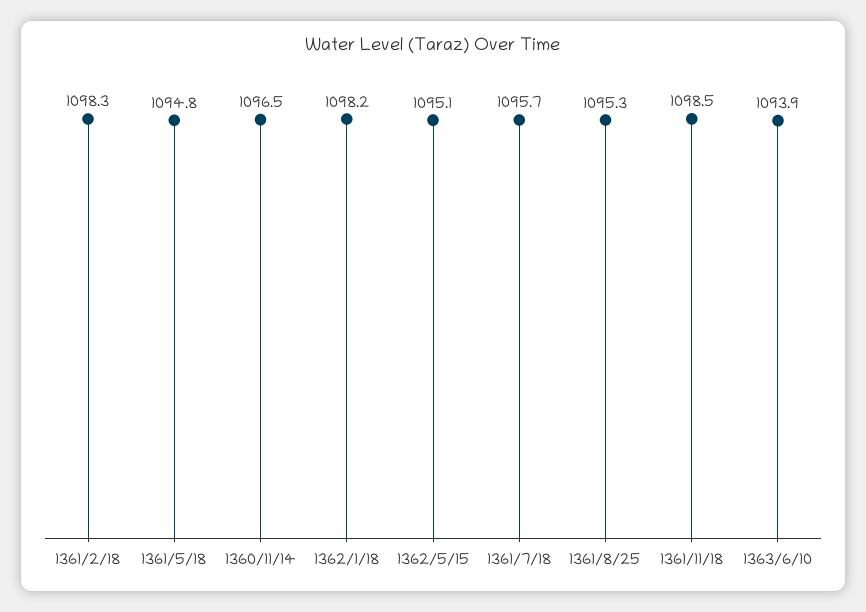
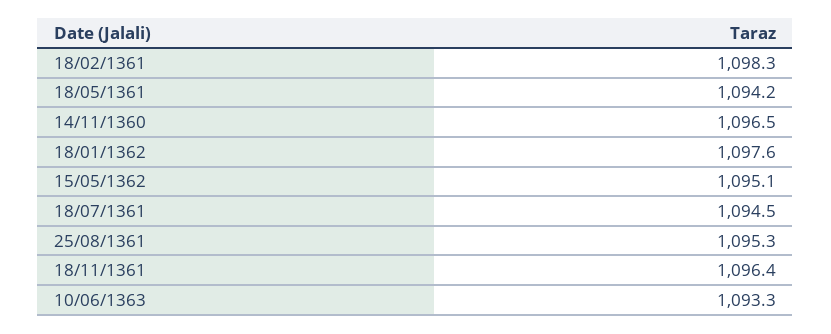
  {
    "1361/2/18": 1098.3,
-   "1361/5/18": 1094.8,
+   "1361/5/18": 1094.2,
    "1360/11/14": 1096.5,
-   "1362/1/18": 1098.2,
+   "1362/1/18": 1097.6,
    "1362/5/15": 1095.1,
-   "1361/7/18": 1095.7,
+   "1361/7/18": 1094.5,
    "1361/8/25": 1095.3,
-   "1361/11/18": 1098.5,
+   "1361/11/18": 1096.4,
-   "1363/6/10": 1093.9
+   "1363/6/10": 1093.3
  }

